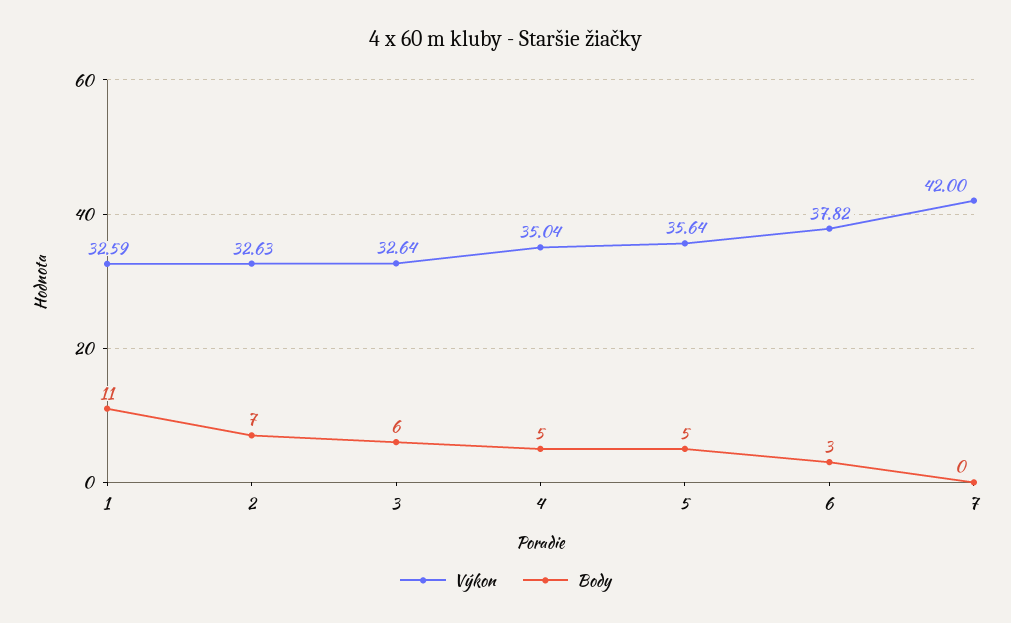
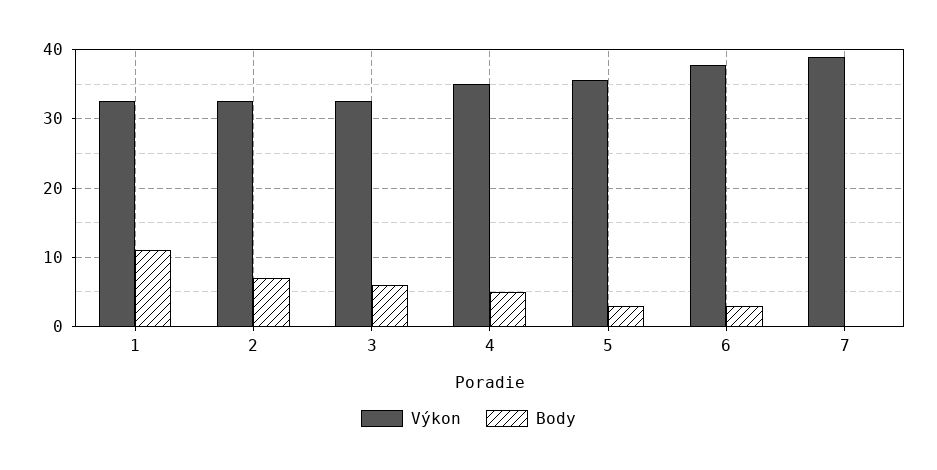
  {
    "Výkon": {
      "1": 32.59,
      "2": 32.63,
      "3": 32.64,
      "4": 35.04,
      "5": 35.64,
      "6": 37.82,
-     "7": 42
+     "7": 39
    },
    "Body": {
      "1": 11,
      "2": 7,
      "3": 6,
      "4": 5,
-     "5": 5,
+     "5": 3,
      "6": 3,
      "7": 0
    }
  }

